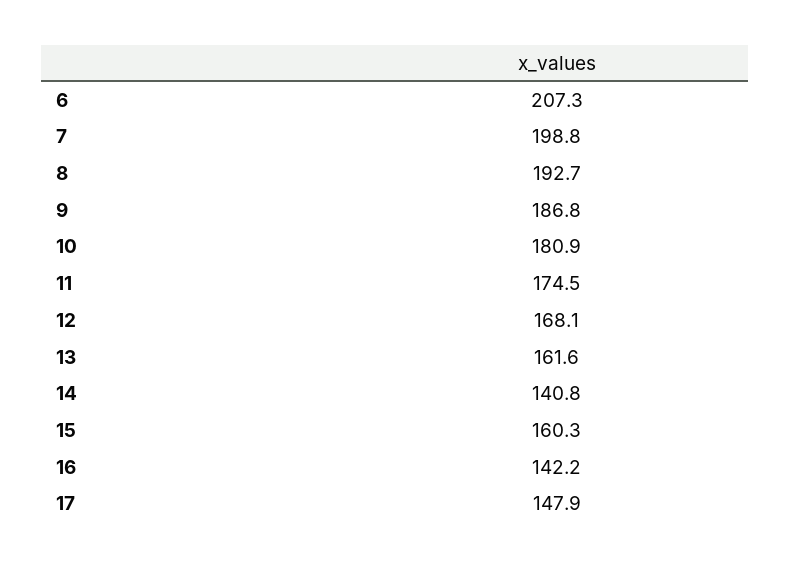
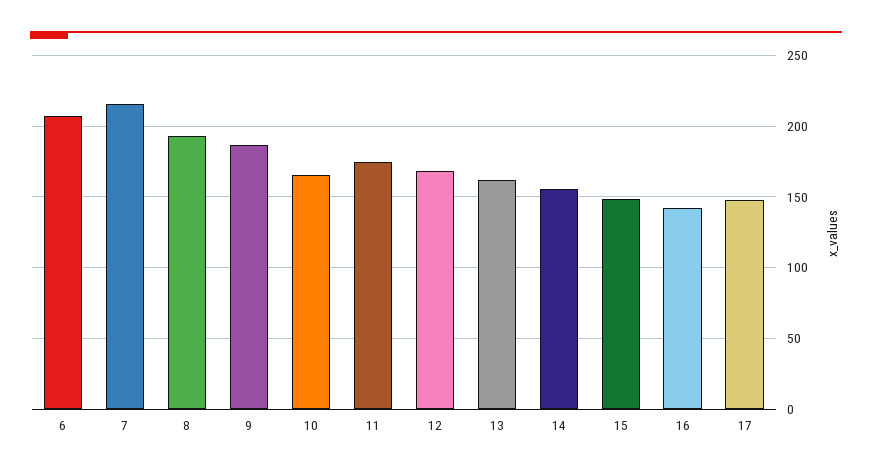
  {
    "6": 207.3,
-   "7": 198.8,
+   "7": 215,
    "8": 192.7,
    "9": 186.8,
-   "10": 180.9,
+   "10": 165,
    "11": 174.5,
    "12": 168.1,
    "13": 161.6,
-   "14": 140.8,
+   "14": 155,
-   "15": 160.3,
+   "15": 150,
    "16": 142.2,
    "17": 147.9
  }

